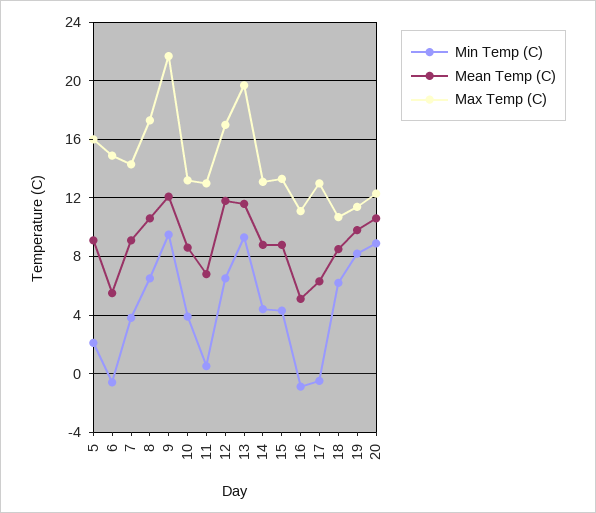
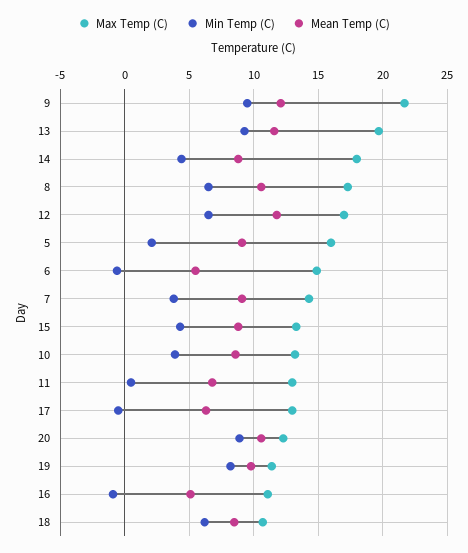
  {
    "Min Temp (C)": {
      "5": 2,
      "6": -0.5,
      "7": 4,
      "8": 6.5,
      "9": 9.5,
      "10": 4,
      "11": 0.5,
      "12": 6.5,
      "13": 9.5,
      "14": 4.5,
      "15": 4.5,
      "16": -1,
      "17": -0.5,
      "18": 6,
      "19": 8,
      "20": 9
    },
    "Mean Temp (C)": {
      "5": 9,
      "6": 5.5,
      "7": 9,
      "8": 10.5,
      "9": 12,
      "10": 8.5,
      "11": 7,
      "12": 12,
      "13": 11.5,
      "14": 9,
      "15": 9,
      "16": 5,
      "17": 6.5,
      "18": 8.5,
      "19": 10,
      "20": 10.5
    },
    "Max Temp (C)": {
      "5": 16,
      "6": 15,
      "7": 14.5,
      "8": 17.5,
      "9": 21.5,
      "10": 13,
      "11": 13,
      "12": 17,
      "13": 19.5,
-     "14": 13,
+     "14": 18,
      "15": 13.5,
      "16": 11,
      "17": 13,
      "18": 10.5,
      "19": 11.5,
      "20": 12.5
    }
  }

